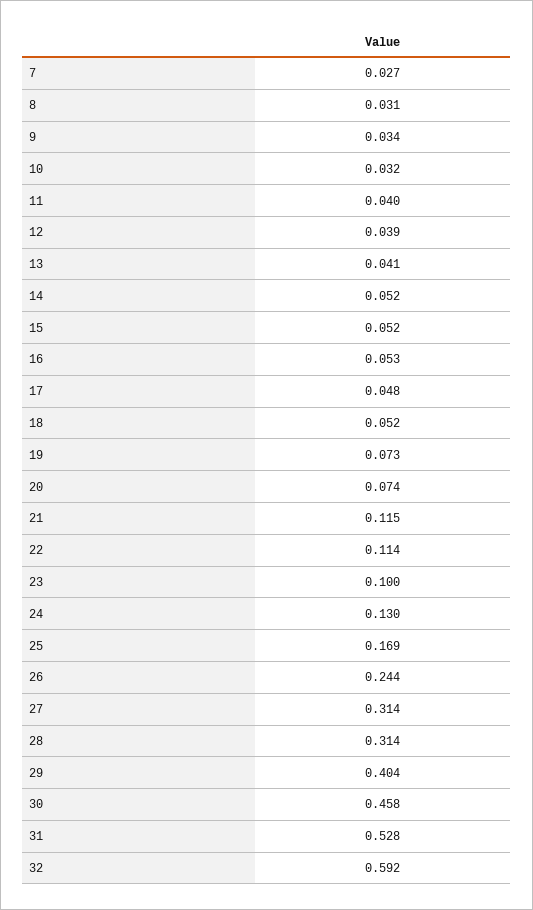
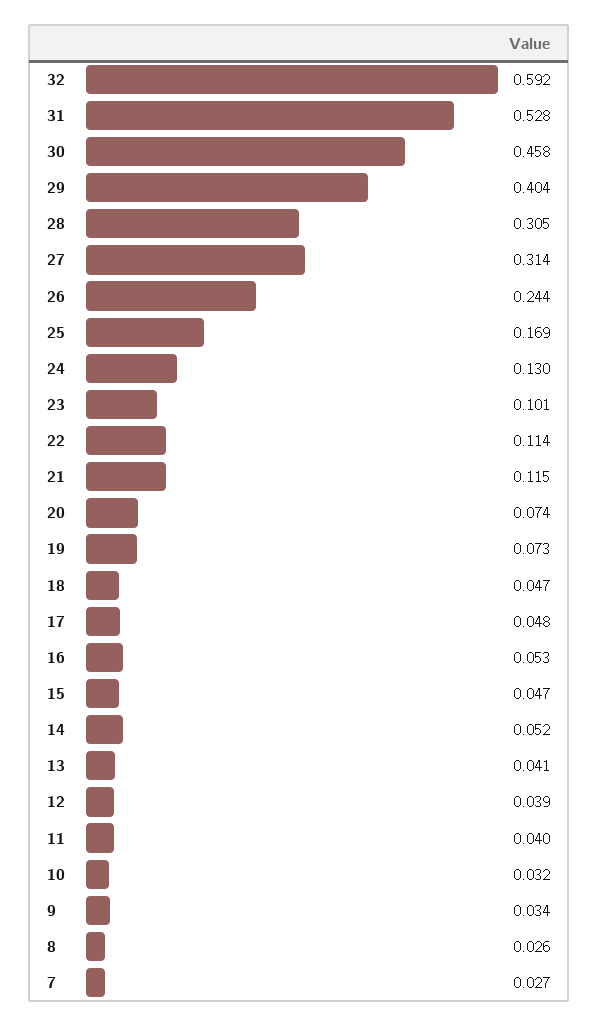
  {
    "7": 0.027,
-   "8": 0.031,
+   "8": 0.026,
    "9": 0.034,
    "10": 0.032,
    "11": 0.04,
    "12": 0.039,
    "13": 0.041,
    "14": 0.052,
-   "15": 0.052,
+   "15": 0.047,
    "16": 0.053,
    "17": 0.048,
-   "18": 0.052,
+   "18": 0.047,
    "19": 0.073,
    "20": 0.074,
    "21": 0.115,
    "22": 0.114,
-   "23": 0.1,
+   "23": 0.101,
    "24": 0.13,
    "25": 0.169,
    "26": 0.244,
    "27": 0.314,
-   "28": 0.314,
+   "28": 0.305,
    "29": 0.404,
    "30": 0.458,
    "31": 0.528,
    "32": 0.592
  }

